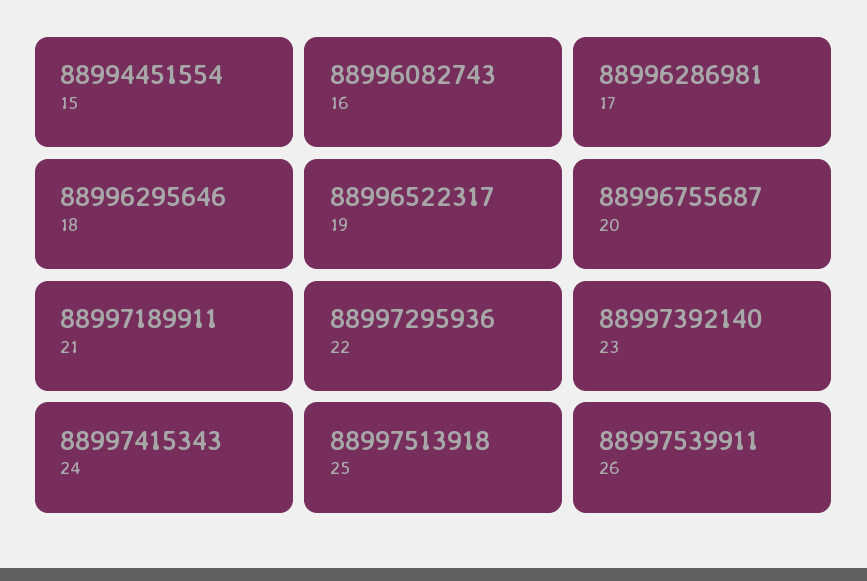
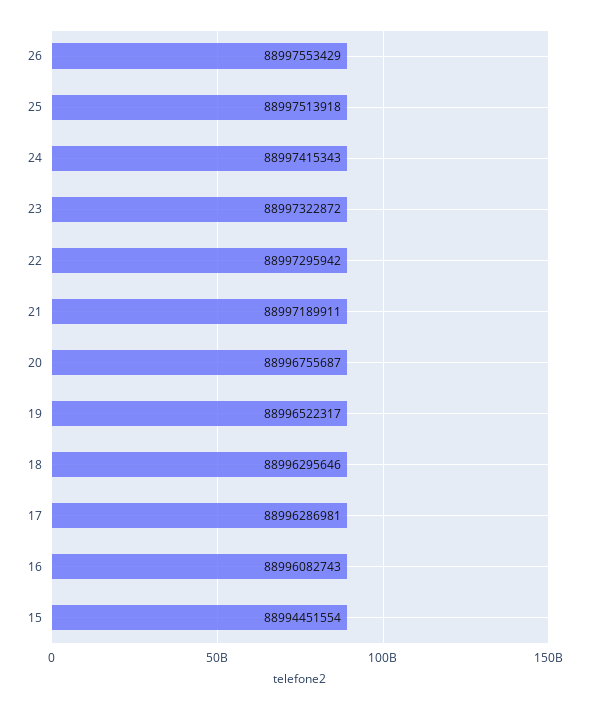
  {
    "15": 88994451554,
    "16": 88996082743,
    "17": 88996286981,
    "18": 88996295646,
    "19": 88996522317,
    "20": 88996755687,
    "21": 88997189911,
-   "22": 88997295936,
+   "22": 88997295942,
-   "23": 88997392140,
+   "23": 88997322872,
    "24": 88997415343,
    "25": 88997513918,
-   "26": 88997539911
+   "26": 88997553429
  }

